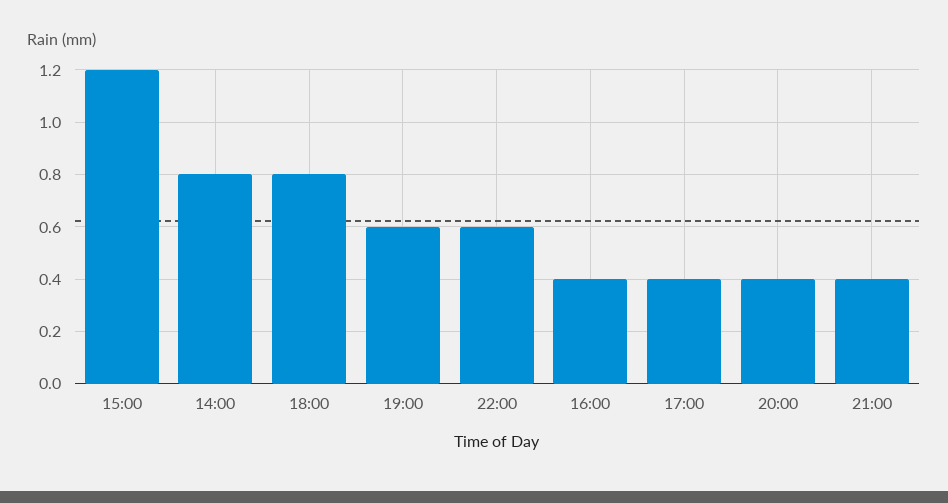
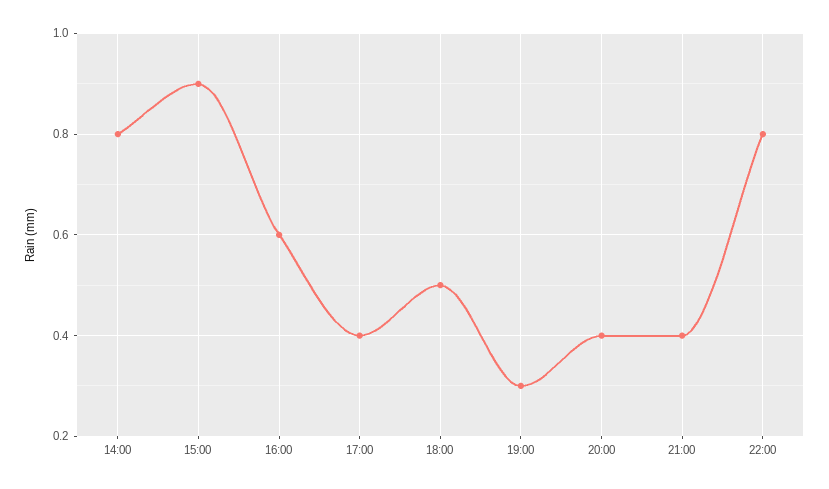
  {
-   "15:00": 1.2,
+   "15:00": 0.9,
    "14:00": 0.8,
-   "18:00": 0.8,
+   "18:00": 0.5,
-   "19:00": 0.6,
+   "19:00": 0.3,
-   "22:00": 0.6,
+   "22:00": 0.8,
-   "16:00": 0.4,
+   "16:00": 0.6,
    "17:00": 0.4,
    "20:00": 0.4,
    "21:00": 0.4
  }

